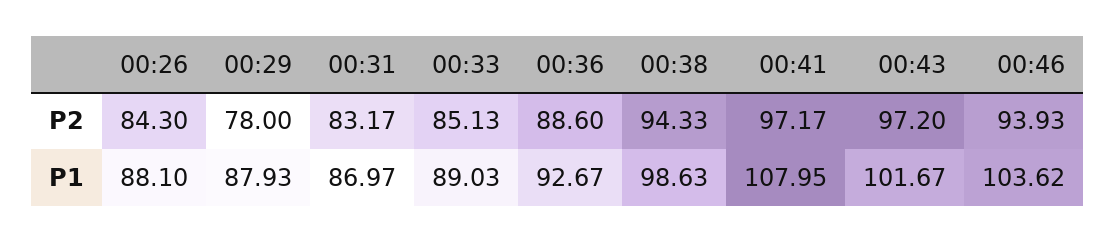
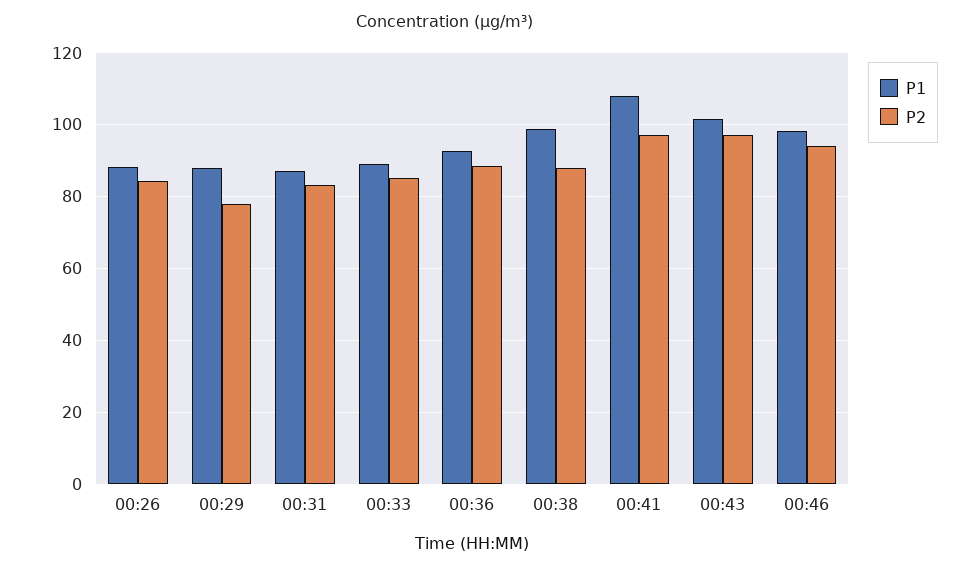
  {
    "P2": {
      "00:26": 84.3,
      "00:29": 78,
      "00:31": 83.17,
      "00:33": 85.13,
      "00:36": 88.6,
-     "00:38": 94.33,
+     "00:38": 88,
      "00:41": 97.17,
      "00:43": 97.2,
      "00:46": 93.93
    },
    "P1": {
      "00:26": 88.1,
      "00:29": 87.93,
      "00:31": 86.97,
      "00:33": 89.03,
      "00:36": 92.67,
      "00:38": 98.63,
      "00:41": 107.95,
      "00:43": 101.67,
-     "00:46": 103.62
+     "00:46": 98
    }
  }

